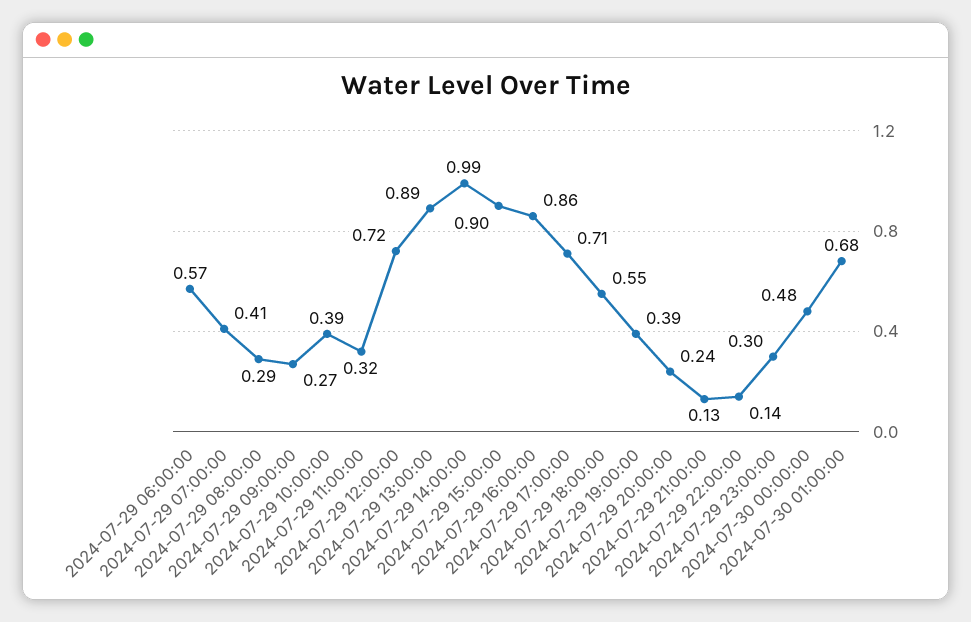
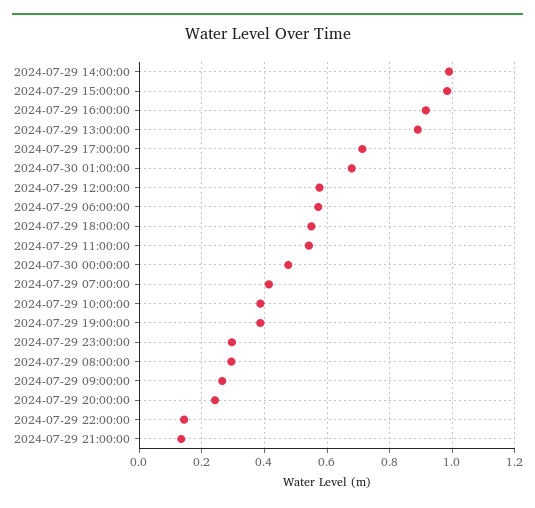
  {
    "2024-07-29 06:00:00": 0.57,
    "2024-07-29 07:00:00": 0.41,
    "2024-07-29 08:00:00": 0.29,
    "2024-07-29 09:00:00": 0.27,
    "2024-07-29 10:00:00": 0.39,
-   "2024-07-29 11:00:00": 0.32,
+   "2024-07-29 11:00:00": 0.54,
-   "2024-07-29 12:00:00": 0.72,
+   "2024-07-29 12:00:00": 0.58,
    "2024-07-29 13:00:00": 0.89,
    "2024-07-29 14:00:00": 0.99,
-   "2024-07-29 15:00:00": 0.9,
+   "2024-07-29 15:00:00": 0.98,
-   "2024-07-29 16:00:00": 0.86,
+   "2024-07-29 16:00:00": 0.92,
    "2024-07-29 17:00:00": 0.71,
    "2024-07-29 18:00:00": 0.55,
    "2024-07-29 19:00:00": 0.39,
    "2024-07-29 20:00:00": 0.24,
    "2024-07-29 21:00:00": 0.13,
    "2024-07-29 22:00:00": 0.14,
    "2024-07-29 23:00:00": 0.3,
    "2024-07-30 00:00:00": 0.48,
    "2024-07-30 01:00:00": 0.68
  }

